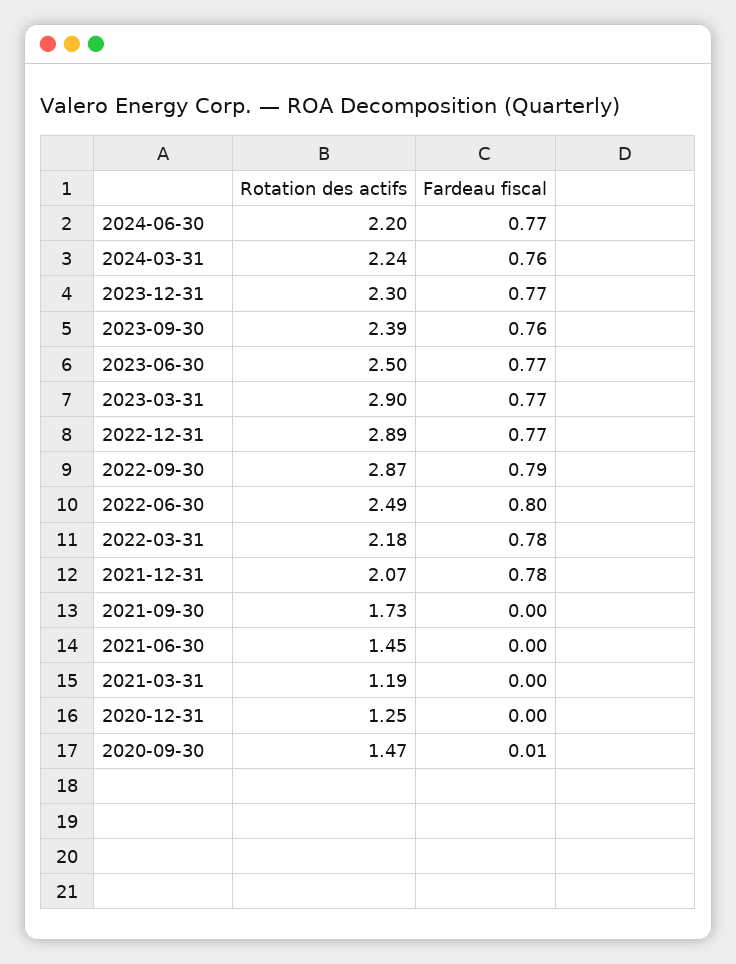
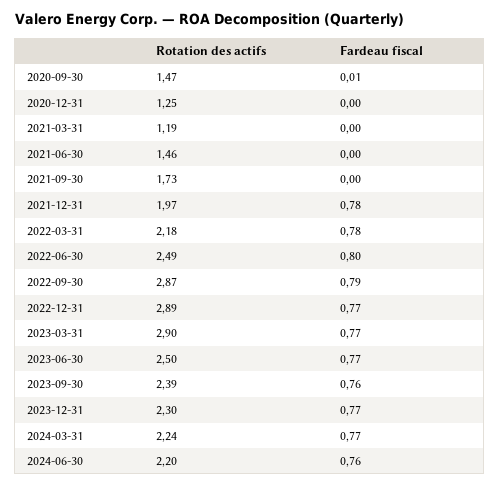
  {
    "Rotation des actifs": {
      "2024-06-30": 2.2,
      "2024-03-31": 2.24,
      "2023-12-31": 2.3,
      "2023-09-30": 2.39,
      "2023-06-30": 2.5,
      "2023-03-31": 2.9,
      "2022-12-31": 2.89,
      "2022-09-30": 2.87,
      "2022-06-30": 2.49,
      "2022-03-31": 2.18,
-     "2021-12-31": 2.07,
+     "2021-12-31": 1.97,
      "2021-09-30": 1.73,
-     "2021-06-30": 1.45,
+     "2021-06-30": 1.46,
      "2021-03-31": 1.19,
      "2020-12-31": 1.25,
      "2020-09-30": 1.47
    },
    "Fardeau fiscal": {
-     "2024-06-30": 0.77,
+     "2024-06-30": 0.76,
-     "2024-03-31": 0.76,
+     "2024-03-31": 0.77,
      "2023-12-31": 0.77,
      "2023-09-30": 0.76,
      "2023-06-30": 0.77,
      "2023-03-31": 0.77,
      "2022-12-31": 0.77,
      "2022-09-30": 0.79,
      "2022-06-30": 0.8,
      "2022-03-31": 0.78,
      "2021-12-31": 0.78,
      "2021-09-30": 0,
      "2021-06-30": 0,
      "2021-03-31": 0,
      "2020-12-31": 0,
      "2020-09-30": 0.01
    }
  }

